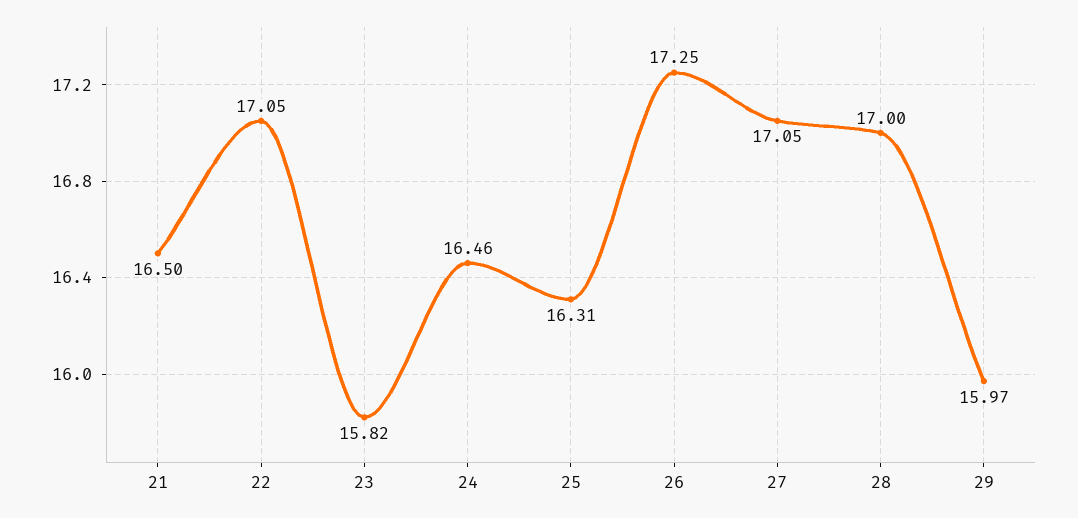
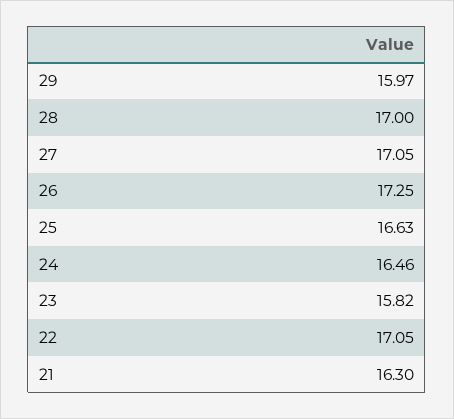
  {
-   "21": 16.5,
+   "21": 16.3,
    "22": 17.05,
    "23": 15.82,
    "24": 16.46,
-   "25": 16.31,
+   "25": 16.63,
    "26": 17.25,
    "27": 17.05,
    "28": 17,
    "29": 15.97
  }

